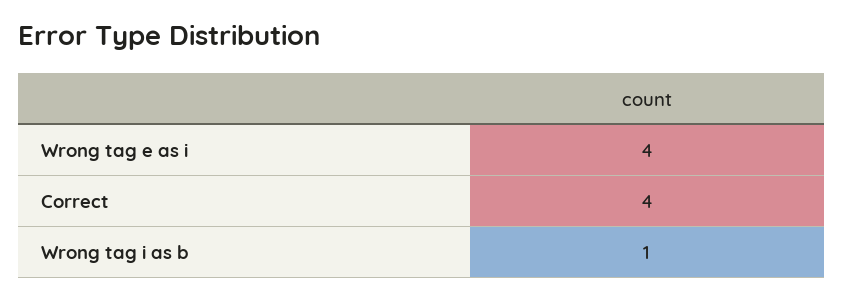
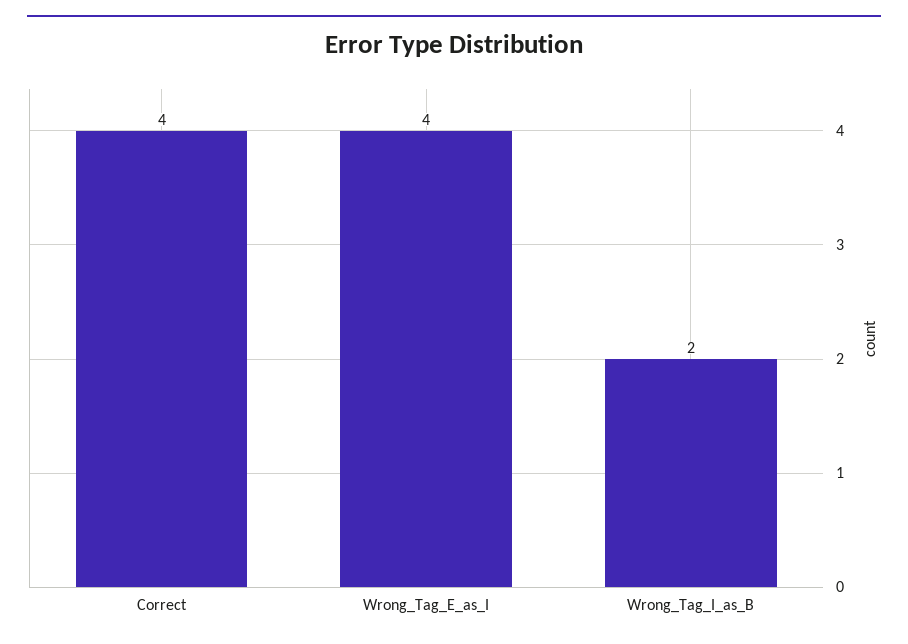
  {
    "Wrong tag e as i": 4,
    "Correct": 4,
-   "Wrong tag i as b": 1
+   "Wrong tag i as b": 2
  }

